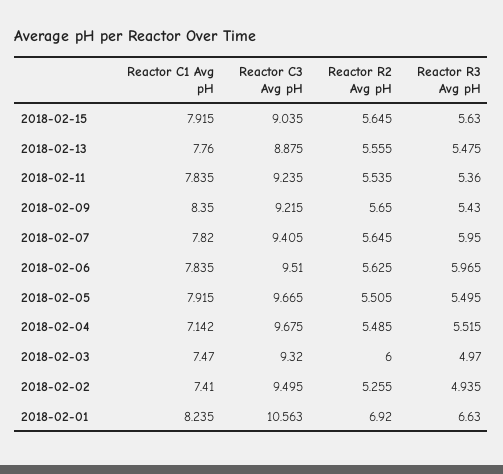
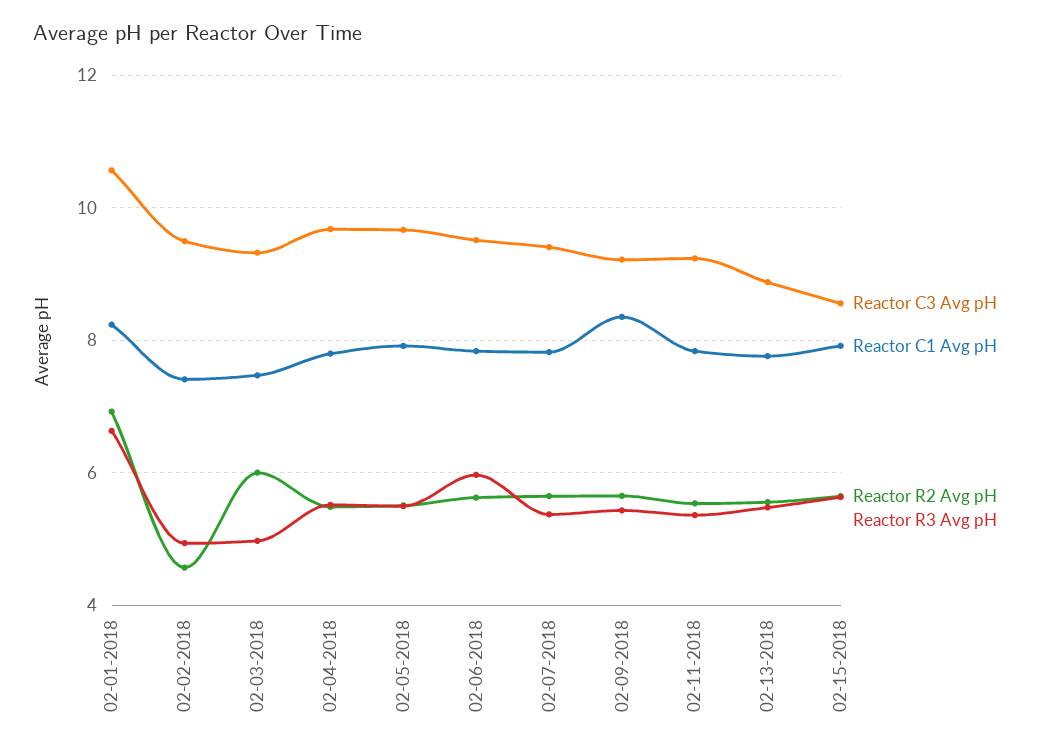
  {
    "Reactor C1 Avg pH": {
      "2018-02-15": 7.915,
      "2018-02-13": 7.76,
      "2018-02-11": 7.835,
      "2018-02-09": 8.35,
      "2018-02-07": 7.82,
      "2018-02-06": 7.835,
      "2018-02-05": 7.915,
-     "2018-02-04": 7.142,
+     "2018-02-04": 7.8,
      "2018-02-03": 7.47,
      "2018-02-02": 7.41,
      "2018-02-01": 8.235
    },
    "Reactor C3 Avg pH": {
-     "2018-02-15": 9.035,
+     "2018-02-15": 8.6,
      "2018-02-13": 8.875,
      "2018-02-11": 9.235,
      "2018-02-09": 9.215,
      "2018-02-07": 9.405,
      "2018-02-06": 9.51,
      "2018-02-05": 9.665,
      "2018-02-04": 9.675,
      "2018-02-03": 9.32,
      "2018-02-02": 9.495,
      "2018-02-01": 10.563
    },
    "Reactor R2 Avg pH": {
      "2018-02-15": 5.645,
      "2018-02-13": 5.555,
      "2018-02-11": 5.535,
      "2018-02-09": 5.65,
      "2018-02-07": 5.645,
      "2018-02-06": 5.625,
      "2018-02-05": 5.505,
      "2018-02-04": 5.485,
      "2018-02-03": 6,
-     "2018-02-02": 5.255,
+     "2018-02-02": 4.6,
      "2018-02-01": 6.92
    },
    "Reactor R3 Avg pH": {
      "2018-02-15": 5.63,
      "2018-02-13": 5.475,
      "2018-02-11": 5.36,
      "2018-02-09": 5.43,
-     "2018-02-07": 5.95,
+     "2018-02-07": 5.4,
      "2018-02-06": 5.965,
      "2018-02-05": 5.495,
      "2018-02-04": 5.515,
      "2018-02-03": 4.97,
      "2018-02-02": 4.935,
      "2018-02-01": 6.63
    }
  }

